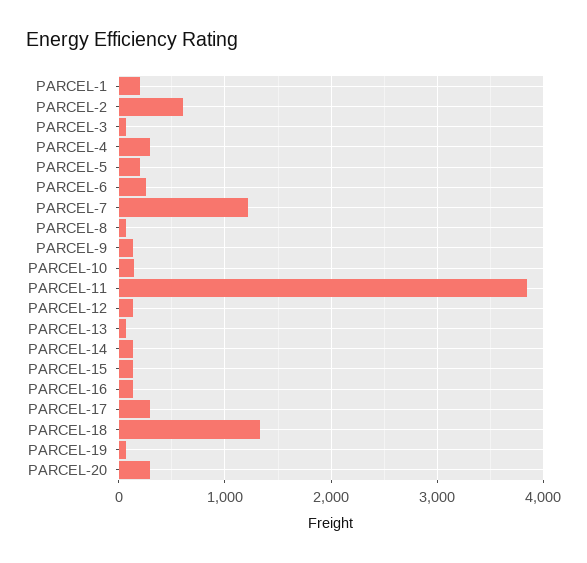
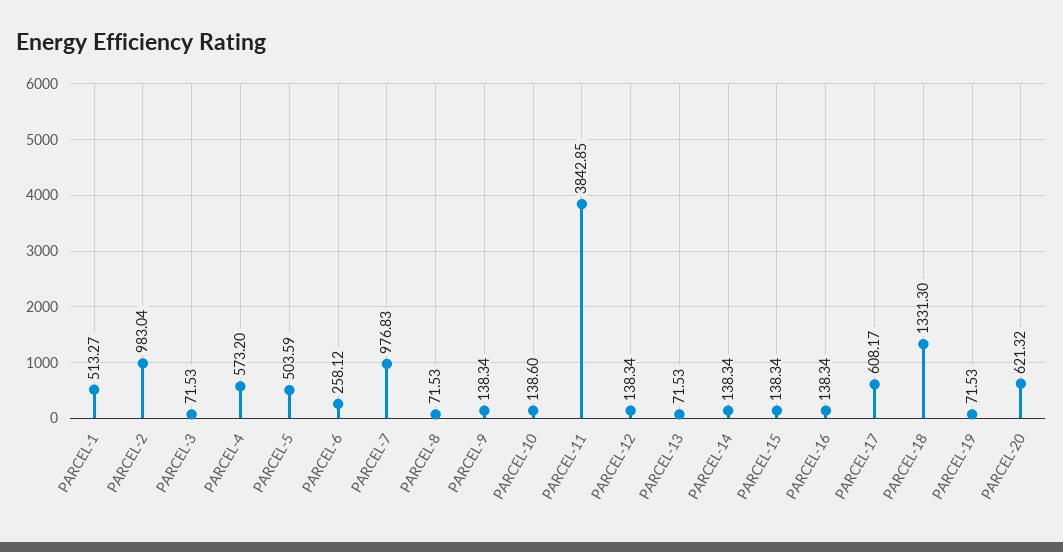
  {
-   "PARCEL-1": 200,
+   "PARCEL-1": 513.27,
-   "PARCEL-2": 600,
+   "PARCEL-2": 983.04,
    "PARCEL-3": 71.53,
-   "PARCEL-4": 300,
+   "PARCEL-4": 573.2,
-   "PARCEL-5": 200,
+   "PARCEL-5": 503.59,
    "PARCEL-6": 258.12,
-   "PARCEL-7": 1200,
+   "PARCEL-7": 976.83,
    "PARCEL-8": 71.53,
    "PARCEL-9": 138.34,
    "PARCEL-10": 138.6,
    "PARCEL-11": 3842.85,
    "PARCEL-12": 138.34,
    "PARCEL-13": 71.53,
    "PARCEL-14": 138.34,
    "PARCEL-15": 138.34,
    "PARCEL-16": 138.34,
-   "PARCEL-17": 300,
+   "PARCEL-17": 608.17,
    "PARCEL-18": 1331.3,
    "PARCEL-19": 71.53,
-   "PARCEL-20": 300
+   "PARCEL-20": 621.32
  }

